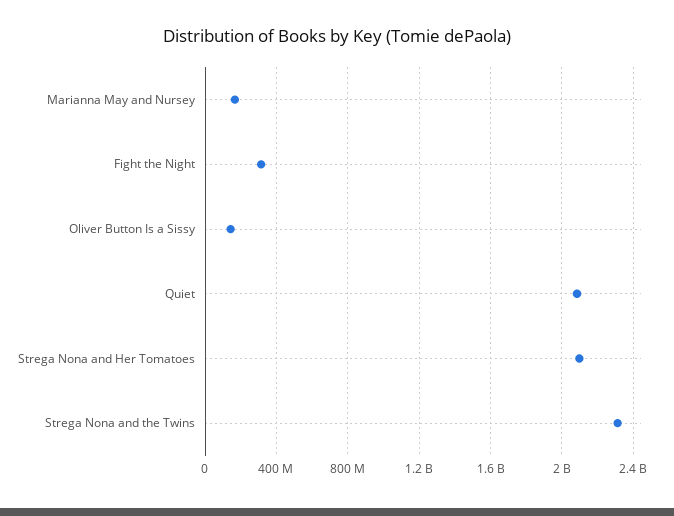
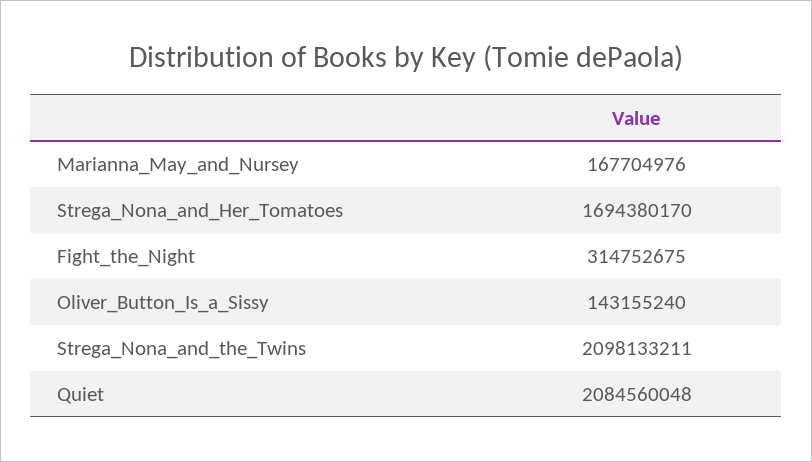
  {
    "Marianna May and Nursey": 167704976,
    "Fight the Night": 314752675,
    "Oliver Button Is a Sissy": 143155240,
    "Quiet": 2084560048,
-   "Strega Nona and Her Tomatoes": 2100000000,
+   "Strega Nona and Her Tomatoes": 1694380170,
-   "Strega Nona and the Twins": 2300000000
+   "Strega Nona and the Twins": 2098133211
  }

